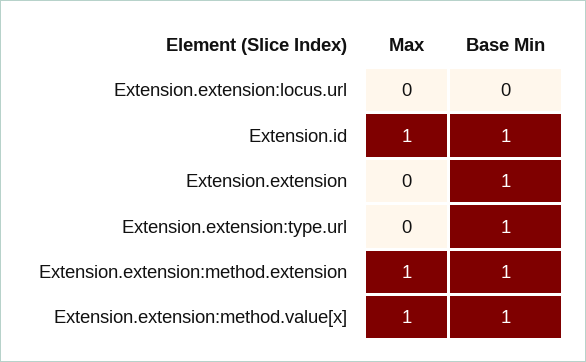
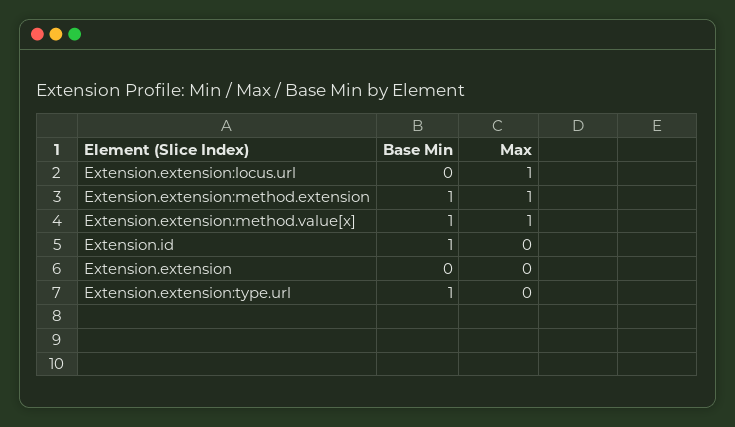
  {
    "Max": {
-     "Extension.extension:locus.url": 0,
+     "Extension.extension:locus.url": 1,
-     "Extension.id": 1,
+     "Extension.id": 0,
      "Extension.extension": 0,
      "Extension.extension:type.url": 0,
      "Extension.extension:method.extension": 1,
      "Extension.extension:method.value[x]": 1
    },
    "Base Min": {
      "Extension.extension:locus.url": 0,
      "Extension.id": 1,
-     "Extension.extension": 1,
+     "Extension.extension": 0,
      "Extension.extension:type.url": 1,
      "Extension.extension:method.extension": 1,
      "Extension.extension:method.value[x]": 1
    }
  }

